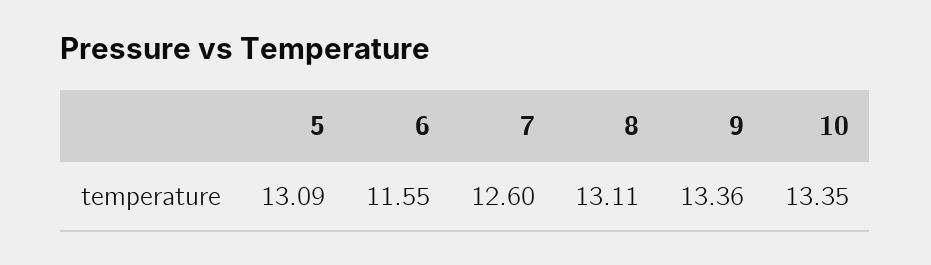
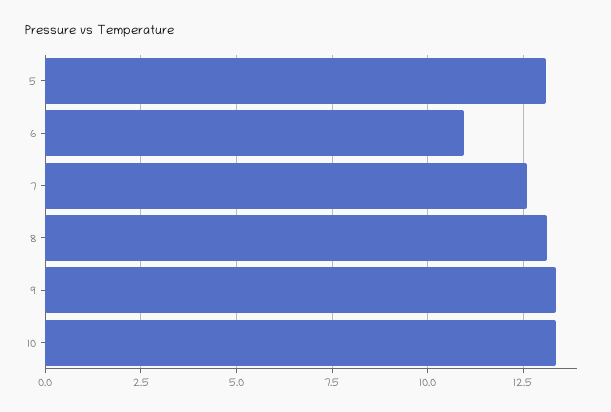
  {
    "5": 13.09,
-   "6": 11.55,
+   "6": 11,
    "7": 12.6,
    "8": 13.11,
    "9": 13.36,
    "10": 13.35
  }

